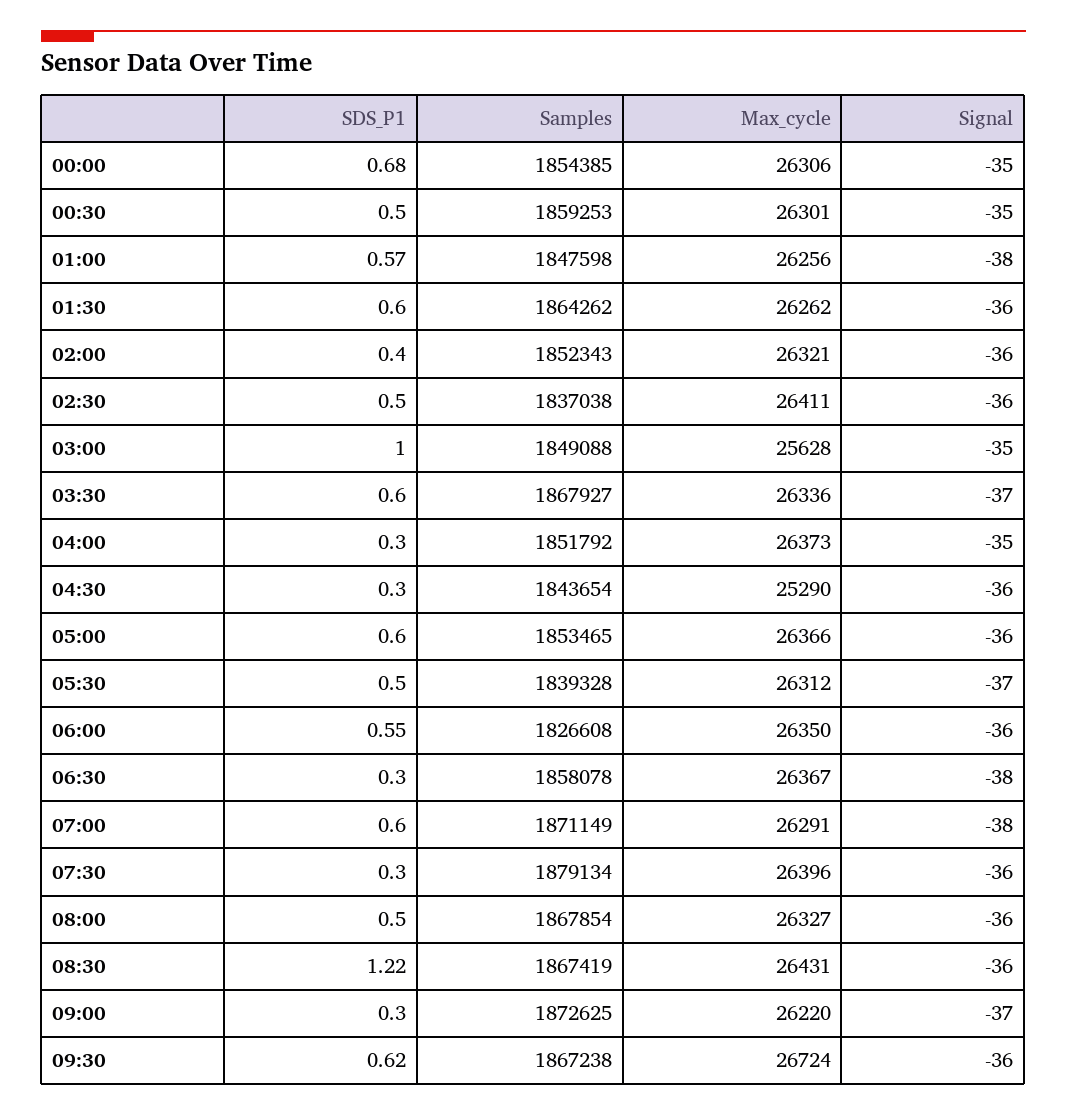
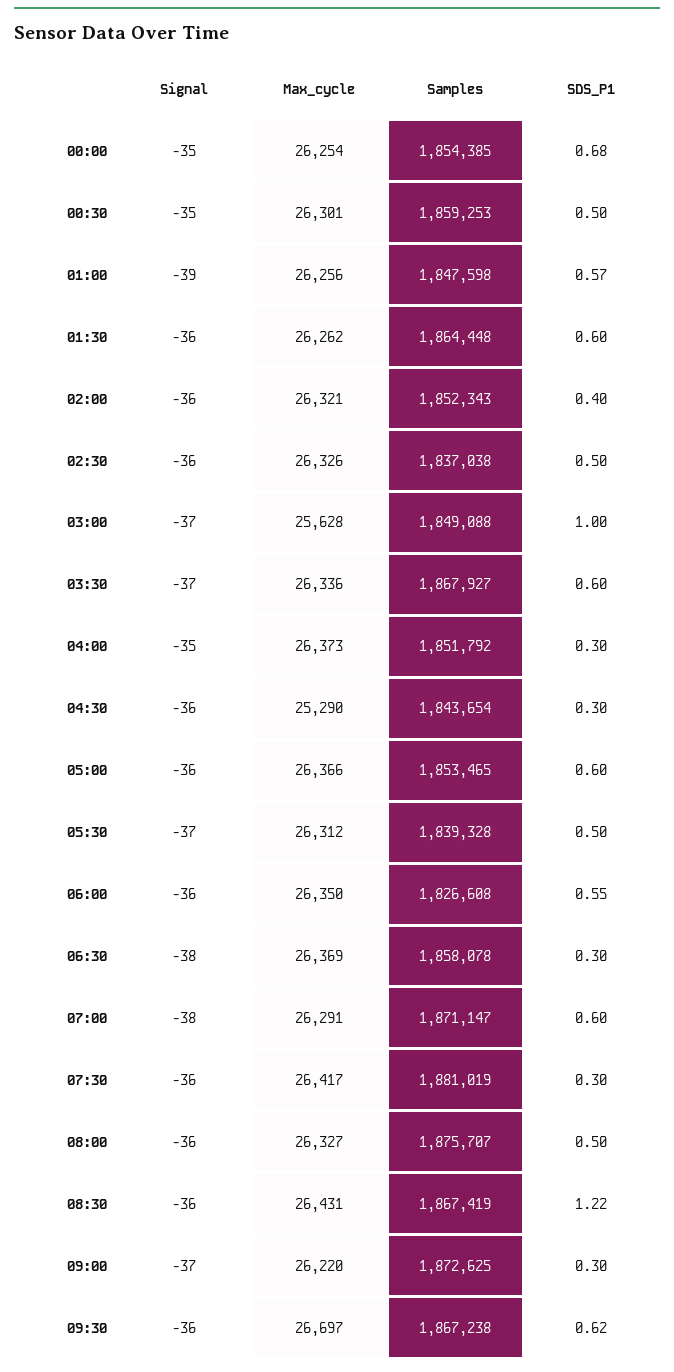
  {
    "SDS_P1": {
      "00:00": 0.68,
      "00:30": 0.5,
      "01:00": 0.57,
      "01:30": 0.6,
      "02:00": 0.4,
      "02:30": 0.5,
      "03:00": 1,
      "03:30": 0.6,
      "04:00": 0.3,
      "04:30": 0.3,
      "05:00": 0.6,
      "05:30": 0.5,
      "06:00": 0.55,
      "06:30": 0.3,
      "07:00": 0.6,
      "07:30": 0.3,
      "08:00": 0.5,
      "08:30": 1.22,
      "09:00": 0.3,
      "09:30": 0.62
    },
    "Samples": {
      "00:00": 1854385,
      "00:30": 1859253,
      "01:00": 1847598,
-     "01:30": 1864262,
+     "01:30": 1864448,
      "02:00": 1852343,
      "02:30": 1837038,
      "03:00": 1849088,
      "03:30": 1867927,
      "04:00": 1851792,
      "04:30": 1843654,
      "05:00": 1853465,
      "05:30": 1839328,
      "06:00": 1826608,
      "06:30": 1858078,
-     "07:00": 1871149,
+     "07:00": 1871147,
-     "07:30": 1879134,
+     "07:30": 1881019,
-     "08:00": 1867854,
+     "08:00": 1875707,
      "08:30": 1867419,
      "09:00": 1872625,
      "09:30": 1867238
    },
    "Max_cycle": {
-     "00:00": 26306,
+     "00:00": 26254,
      "00:30": 26301,
      "01:00": 26256,
      "01:30": 26262,
      "02:00": 26321,
-     "02:30": 26411,
+     "02:30": 26326,
      "03:00": 25628,
      "03:30": 26336,
      "04:00": 26373,
      "04:30": 25290,
      "05:00": 26366,
      "05:30": 26312,
      "06:00": 26350,
-     "06:30": 26367,
+     "06:30": 26369,
      "07:00": 26291,
-     "07:30": 26396,
+     "07:30": 26417,
      "08:00": 26327,
      "08:30": 26431,
      "09:00": 26220,
-     "09:30": 26724
+     "09:30": 26697
    },
    "Signal": {
      "00:00": -35,
      "00:30": -35,
-     "01:00": -38,
+     "01:00": -39,
      "01:30": -36,
      "02:00": -36,
      "02:30": -36,
-     "03:00": -35,
+     "03:00": -37,
      "03:30": -37,
      "04:00": -35,
      "04:30": -36,
      "05:00": -36,
      "05:30": -37,
      "06:00": -36,
      "06:30": -38,
      "07:00": -38,
      "07:30": -36,
      "08:00": -36,
      "08:30": -36,
      "09:00": -37,
      "09:30": -36
    }
  }

